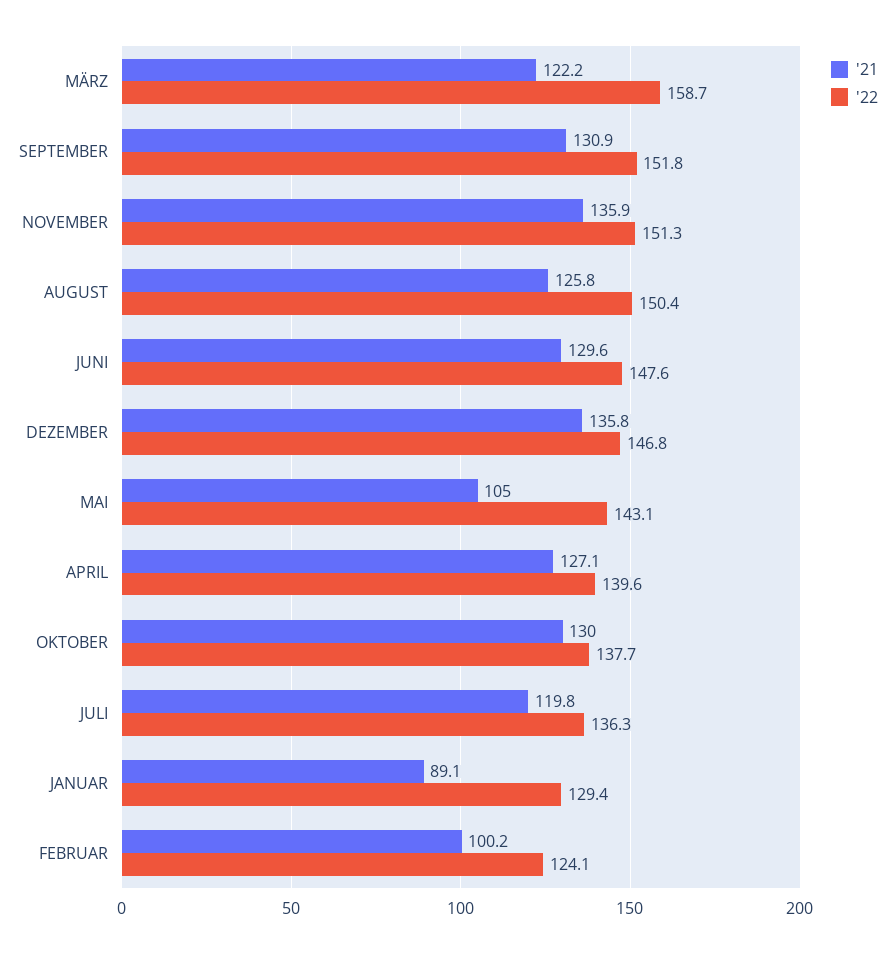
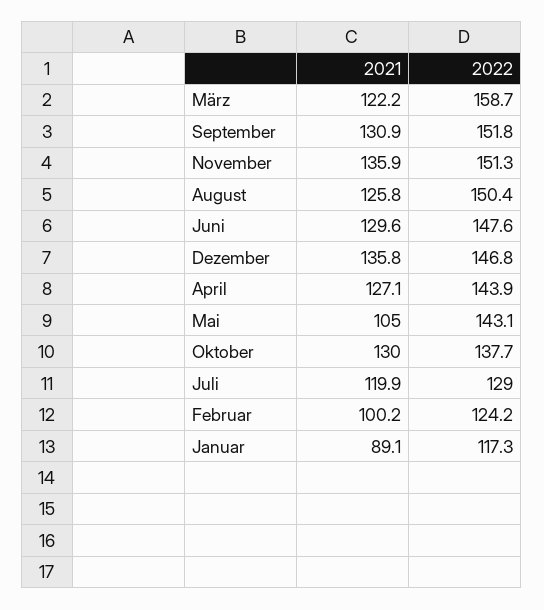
  {
    "'21": {
      "MÄRZ": 122.2,
      "SEPTEMBER": 130.9,
      "NOVEMBER": 135.9,
      "AUGUST": 125.8,
      "JUNI": 129.6,
      "DEZEMBER": 135.8,
      "MAI": 105,
      "APRIL": 127.1,
      "OKTOBER": 130,
-     "JULI": 119.8,
+     "JULI": 119.9,
      "JANUAR": 89.1,
      "FEBRUAR": 100.2
    },
    "'22": {
      "MÄRZ": 158.7,
      "SEPTEMBER": 151.8,
      "NOVEMBER": 151.3,
      "AUGUST": 150.4,
      "JUNI": 147.6,
      "DEZEMBER": 146.8,
      "MAI": 143.1,
-     "APRIL": 139.6,
+     "APRIL": 143.9,
      "OKTOBER": 137.7,
-     "JULI": 136.3,
+     "JULI": 129,
-     "JANUAR": 129.4,
+     "JANUAR": 117.3,
-     "FEBRUAR": 124.1
+     "FEBRUAR": 124.2
    }
  }

